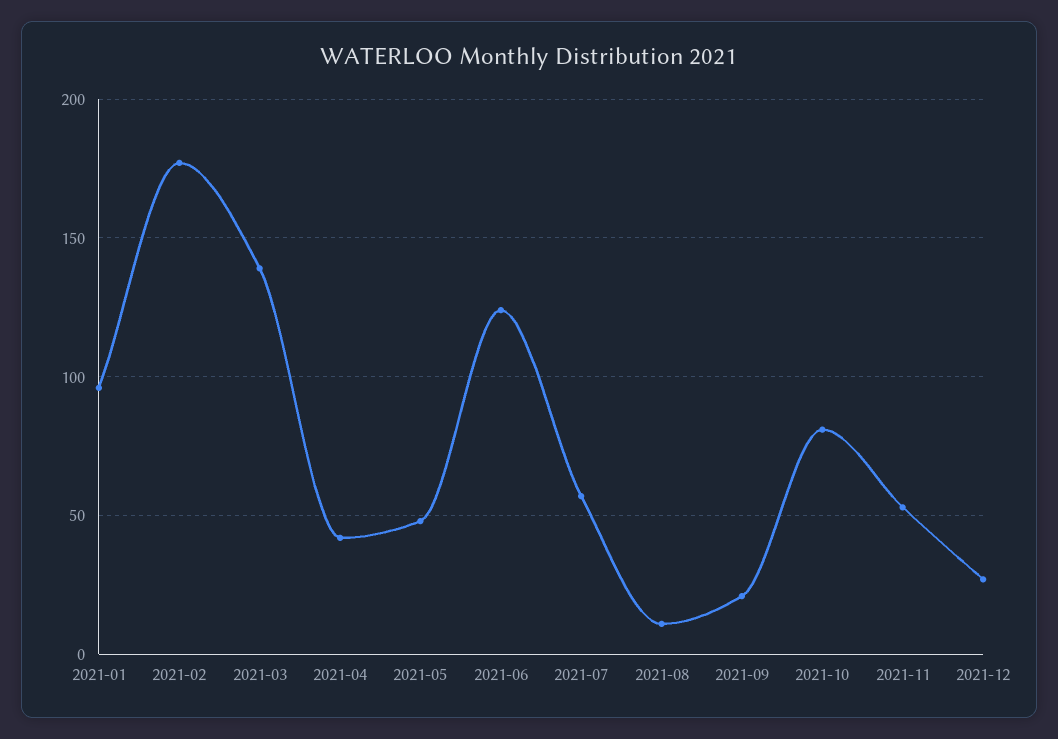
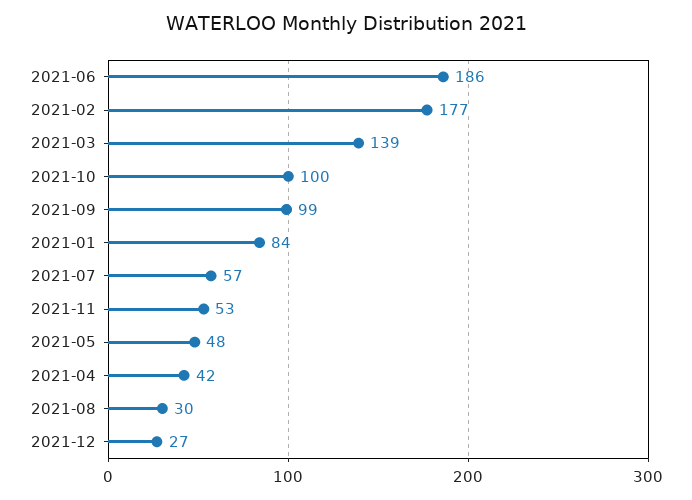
  {
-   "2021-01": 95,
+   "2021-01": 84,
    "2021-02": 177,
    "2021-03": 139,
    "2021-04": 42,
    "2021-05": 48,
-   "2021-06": 125,
+   "2021-06": 186,
    "2021-07": 57,
-   "2021-08": 10,
+   "2021-08": 30,
-   "2021-09": 20,
+   "2021-09": 99,
-   "2021-10": 80,
+   "2021-10": 100,
    "2021-11": 53,
    "2021-12": 27
  }

